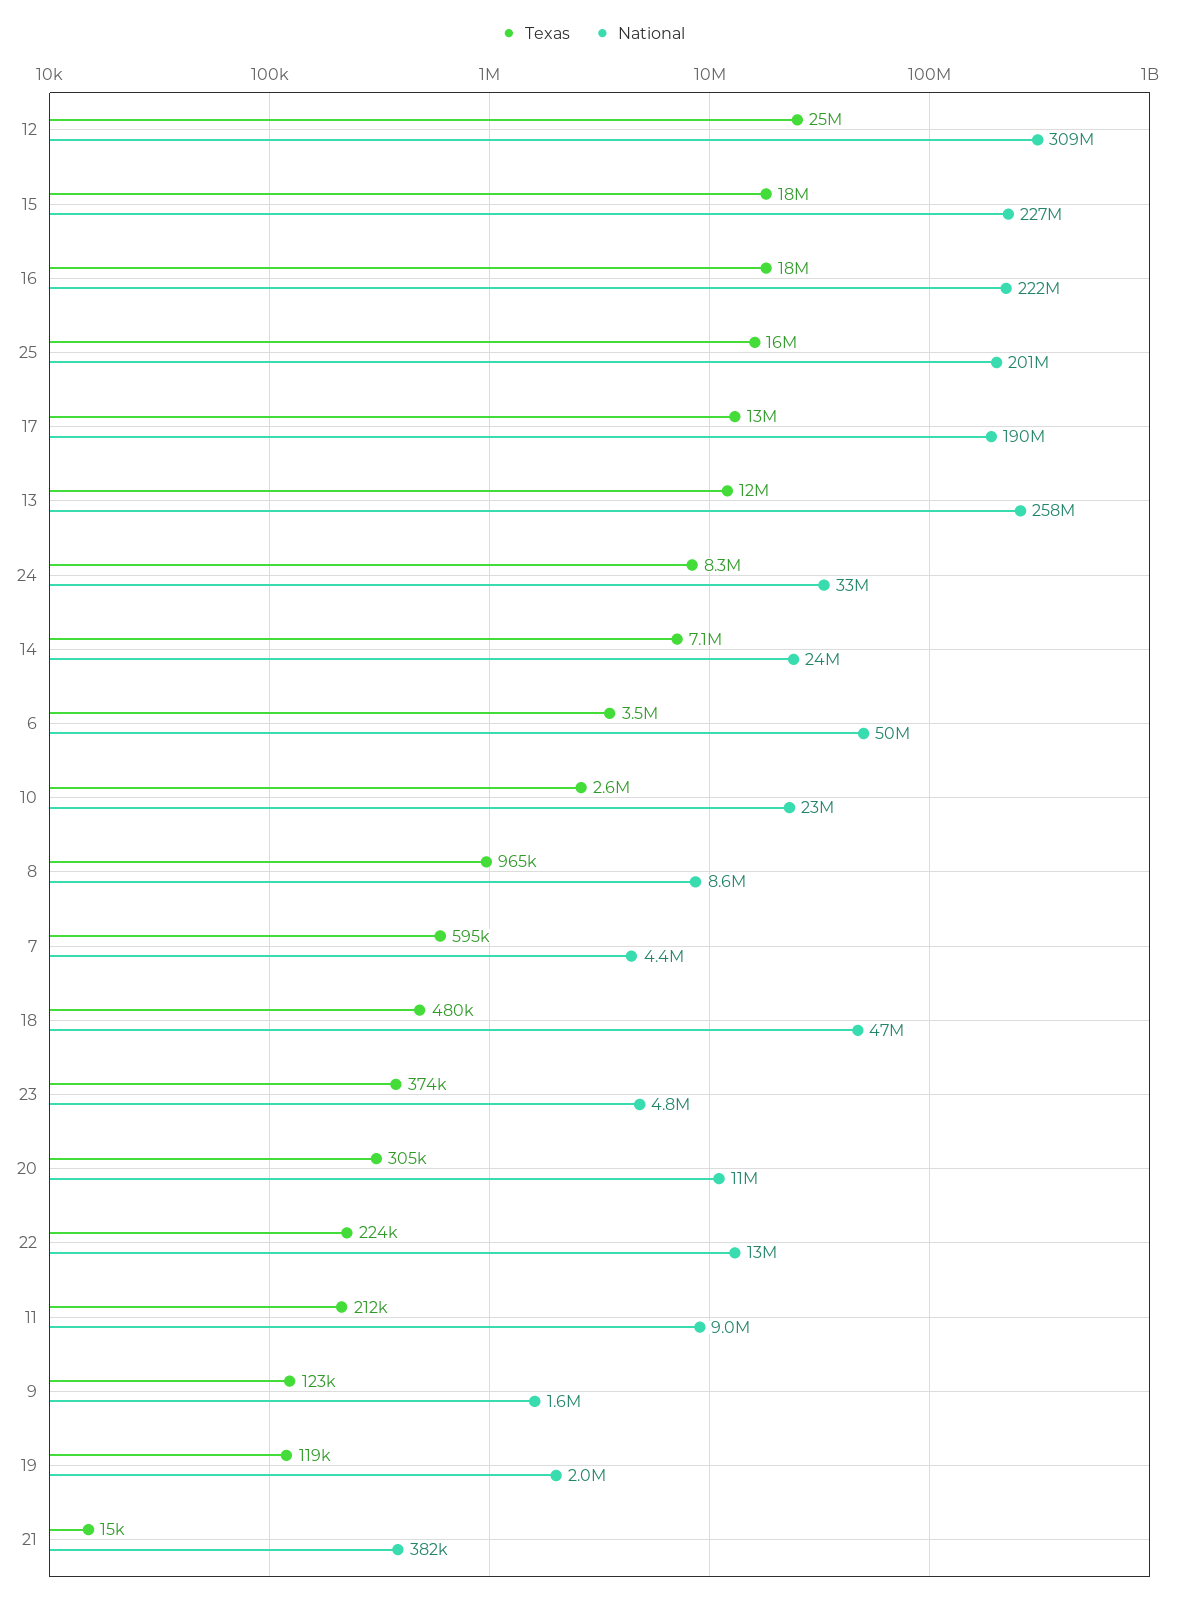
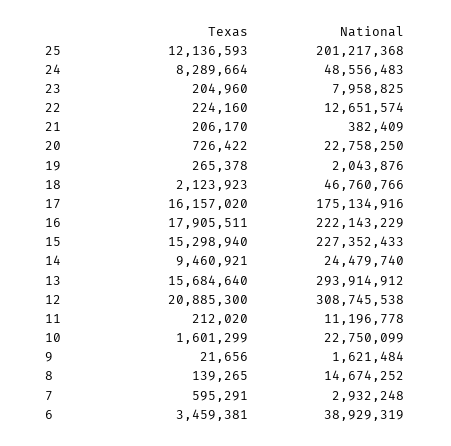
  {
    "Texas": {
-     "12": 25000000,
+     "12": 20885300,
-     "15": 18000000,
+     "15": 15298940,
      "16": 17905511,
-     "25": 16000000,
+     "25": 12136593,
-     "17": 13000000,
+     "17": 16157020,
-     "13": 12000000,
+     "13": 15684640,
      "24": 8289664,
-     "14": 7100000,
+     "14": 9460921,
      "6": 3459381,
-     "10": 2600000,
+     "10": 1601299,
-     "8": 965000,
+     "8": 139265,
      "7": 595291,
-     "18": 480000,
+     "18": 2123923,
-     "23": 374000,
+     "23": 204960,
-     "20": 305000,
+     "20": 726422,
      "22": 224160,
      "11": 212020,
-     "9": 123000,
+     "9": 21656,
-     "19": 119000,
+     "19": 265378,
-     "21": 15000
+     "21": 206170
    },
    "National": {
      "12": 308745538,
      "15": 227352433,
      "16": 222143229,
      "25": 201217368,
-     "17": 190000000,
+     "17": 175134916,
-     "13": 258000000,
+     "13": 293914912,
-     "24": 33000000,
+     "24": 48556483,
      "14": 24479740,
-     "6": 50000000,
+     "6": 38929319,
      "10": 22750099,
-     "8": 8600000,
+     "8": 14674252,
-     "7": 4400000,
+     "7": 2932248,
      "18": 46760766,
-     "23": 4800000,
+     "23": 7958825,
-     "20": 11000000,
+     "20": 22758250,
      "22": 12651574,
-     "11": 9000000,
+     "11": 11196778,
      "9": 1621484,
      "19": 2043876,
      "21": 382409
    }
  }

